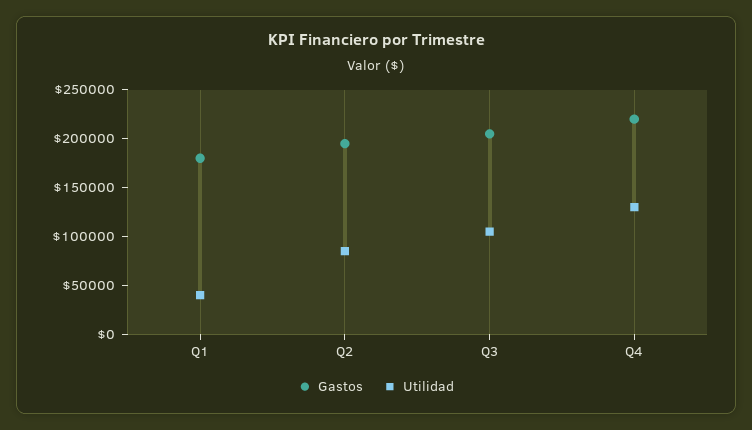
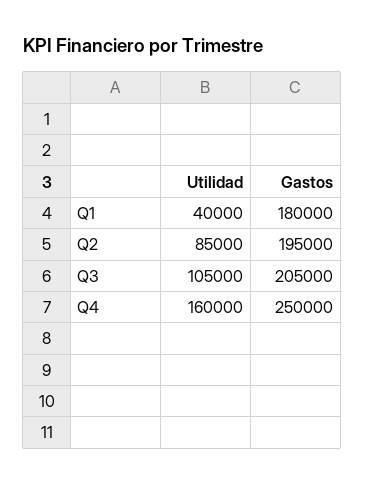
  {
    "Gastos": {
      "Q1": 180000,
      "Q2": 195000,
      "Q3": 205000,
-     "Q4": 220000
+     "Q4": 250000
    },
    "Utilidad": {
      "Q1": 40000,
      "Q2": 85000,
      "Q3": 105000,
-     "Q4": 130000
+     "Q4": 160000
    }
  }

